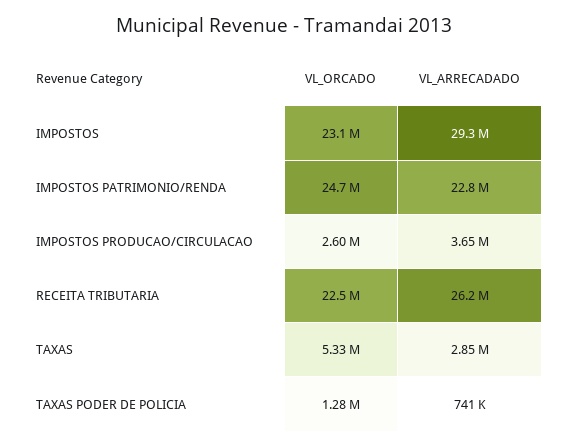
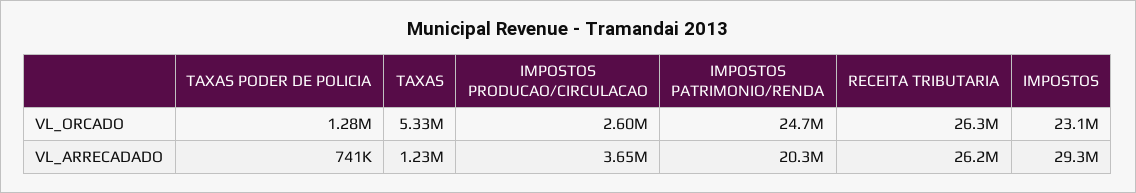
  {
    "VL_ORCADO": {
      "IMPOSTOS": 23100000,
      "IMPOSTOS PATRIMONIO/RENDA": 24700000,
      "IMPOSTOS PRODUCAO/CIRCULACAO": 2600000,
-     "RECEITA TRIBUTARIA": 22500000,
+     "RECEITA TRIBUTARIA": 26300000,
      "TAXAS": 5330000,
      "TAXAS PODER DE POLICIA": 1280000
    },
    "VL_ARRECADADO": {
      "IMPOSTOS": 29300000,
-     "IMPOSTOS PATRIMONIO/RENDA": 22800000,
+     "IMPOSTOS PATRIMONIO/RENDA": 20300000,
      "IMPOSTOS PRODUCAO/CIRCULACAO": 3650000,
      "RECEITA TRIBUTARIA": 26200000,
-     "TAXAS": 2850000,
+     "TAXAS": 1230000,
      "TAXAS PODER DE POLICIA": 741000
    }
  }

